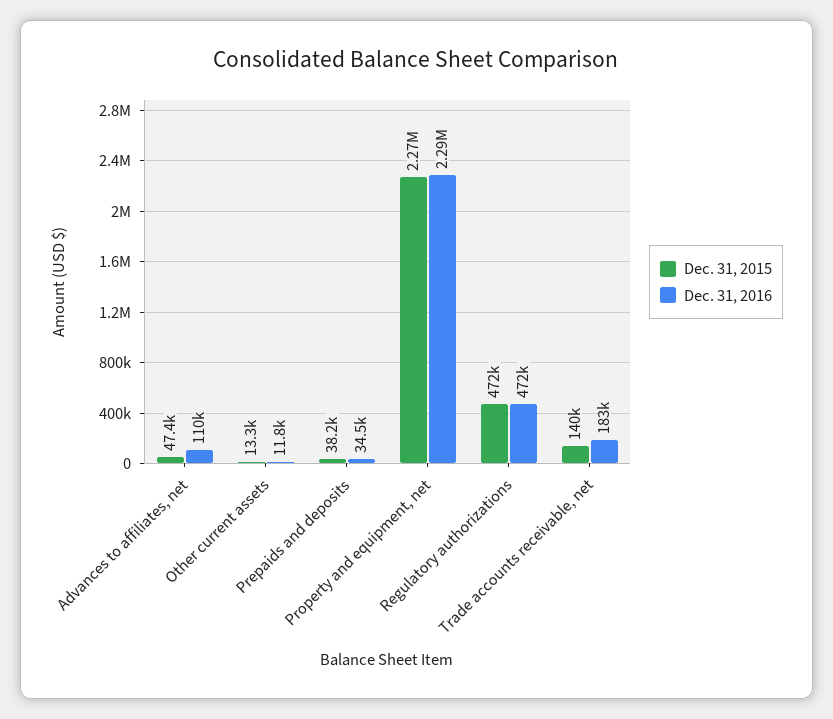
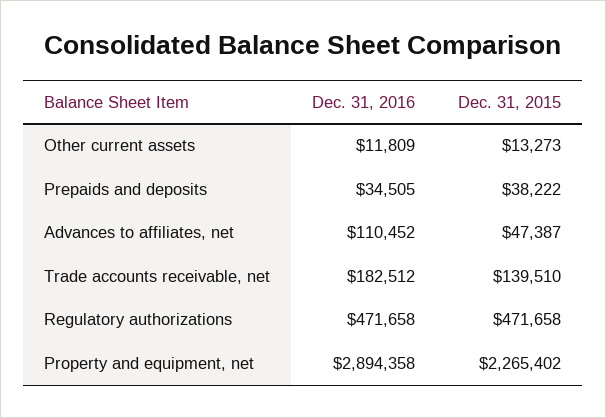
  {
    "Dec. 31, 2015": {
      "Advances to affiliates, net": 47387,
      "Other current assets": 13273,
      "Prepaids and deposits": 38222,
      "Property and equipment, net": 2265402,
      "Regulatory authorizations": 471658,
      "Trade accounts receivable, net": 139510
    },
    "Dec. 31, 2016": {
      "Advances to affiliates, net": 110452,
      "Other current assets": 11809,
      "Prepaids and deposits": 34505,
-     "Property and equipment, net": 2290000,
+     "Property and equipment, net": 2894358,
      "Regulatory authorizations": 471658,
      "Trade accounts receivable, net": 182512
    }
  }

